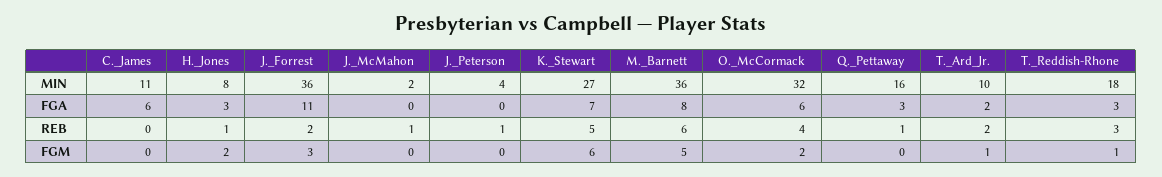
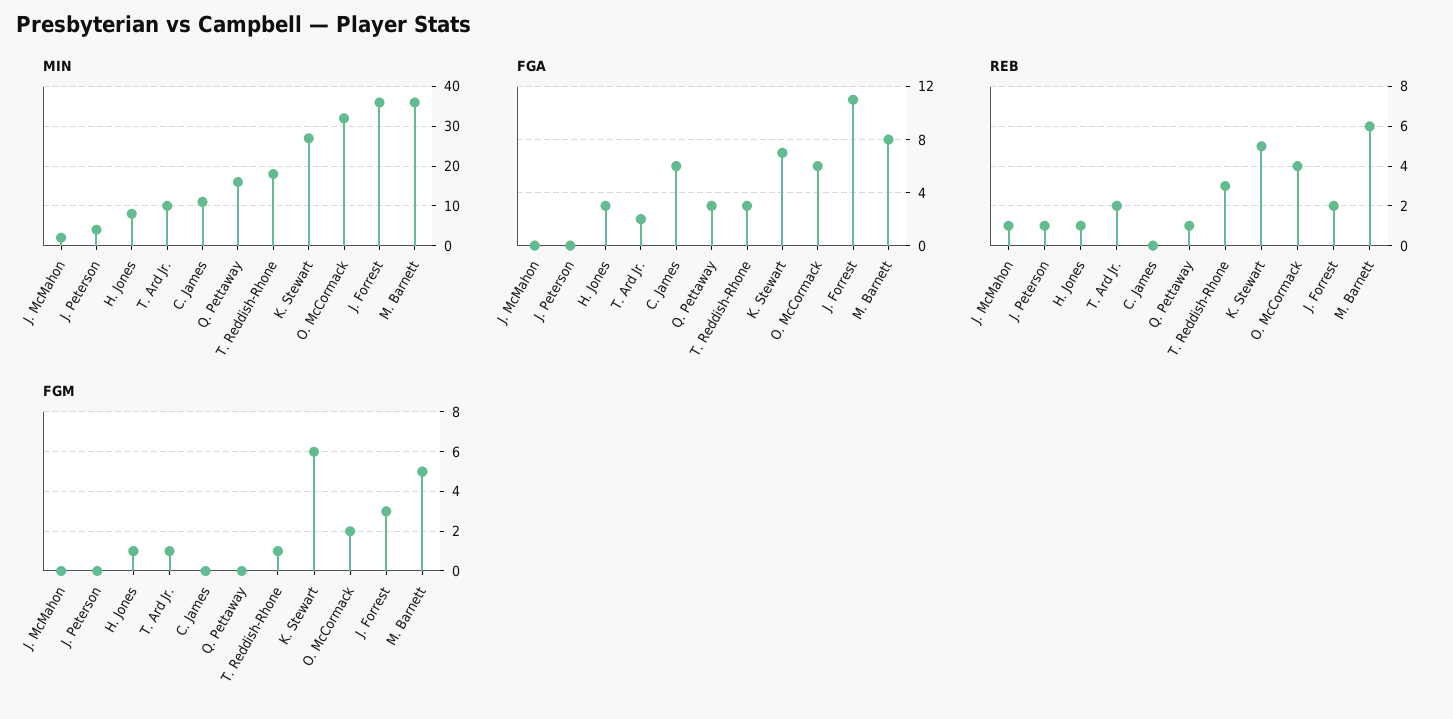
  {
    "MIN": {
      "C._James": 11,
      "H._Jones": 8,
      "J._Forrest": 36,
      "J._McMahon": 2,
      "J._Peterson": 4,
      "K._Stewart": 27,
      "M._Barnett": 36,
      "O._McCormack": 32,
      "Q._Pettaway": 16,
      "T._Ard_Jr.": 10,
      "T._Reddish-Rhone": 18
    },
    "FGA": {
      "C._James": 6,
      "H._Jones": 3,
      "J._Forrest": 11,
      "J._McMahon": 0,
      "J._Peterson": 0,
      "K._Stewart": 7,
      "M._Barnett": 8,
      "O._McCormack": 6,
      "Q._Pettaway": 3,
      "T._Ard_Jr.": 2,
      "T._Reddish-Rhone": 3
    },
    "REB": {
      "C._James": 0,
      "H._Jones": 1,
      "J._Forrest": 2,
      "J._McMahon": 1,
      "J._Peterson": 1,
      "K._Stewart": 5,
      "M._Barnett": 6,
      "O._McCormack": 4,
      "Q._Pettaway": 1,
      "T._Ard_Jr.": 2,
      "T._Reddish-Rhone": 3
    },
    "FGM": {
      "C._James": 0,
-     "H._Jones": 2,
+     "H._Jones": 1,
      "J._Forrest": 3,
      "J._McMahon": 0,
      "J._Peterson": 0,
      "K._Stewart": 6,
      "M._Barnett": 5,
      "O._McCormack": 2,
      "Q._Pettaway": 0,
      "T._Ard_Jr.": 1,
      "T._Reddish-Rhone": 1
    }
  }

